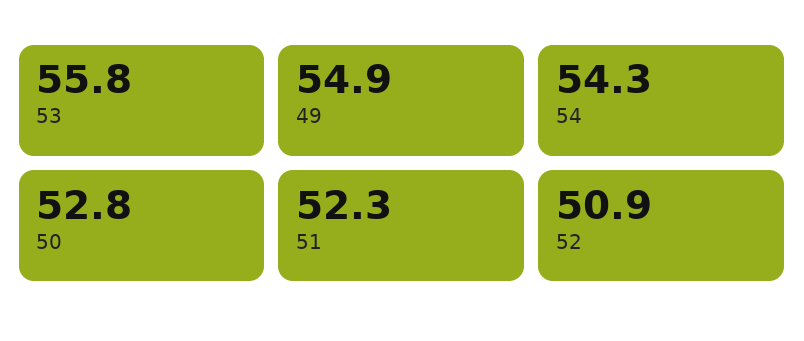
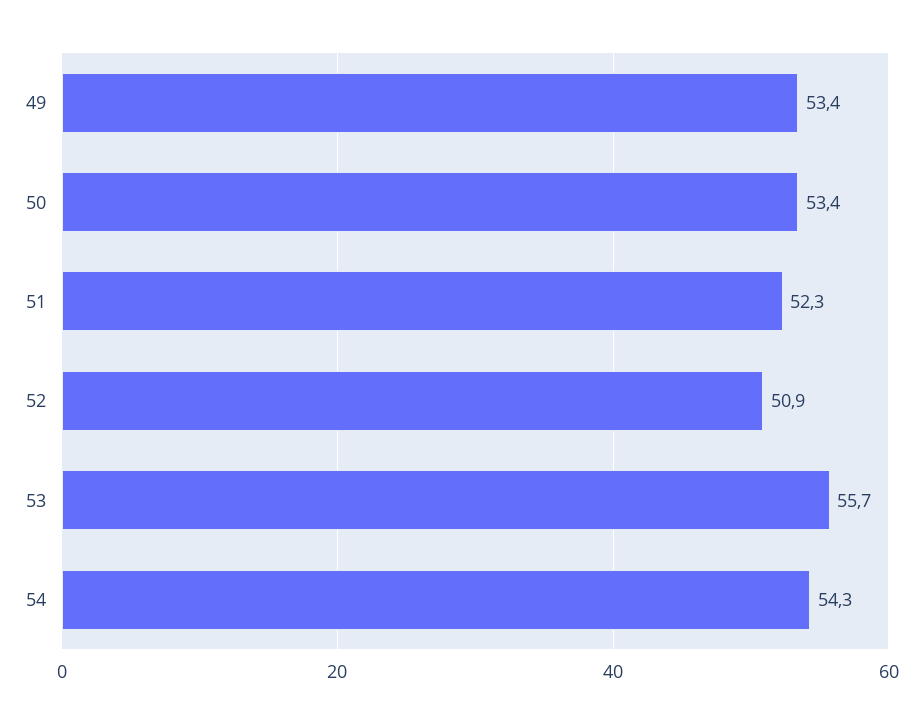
  {
-   "53": 55.8,
+   "53": 55.7,
-   "49": 54.9,
+   "49": 53.4,
    "54": 54.3,
-   "50": 52.8,
+   "50": 53.4,
    "51": 52.3,
    "52": 50.9
  }

